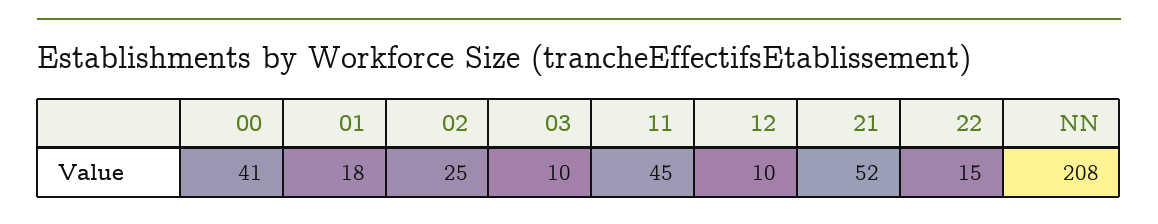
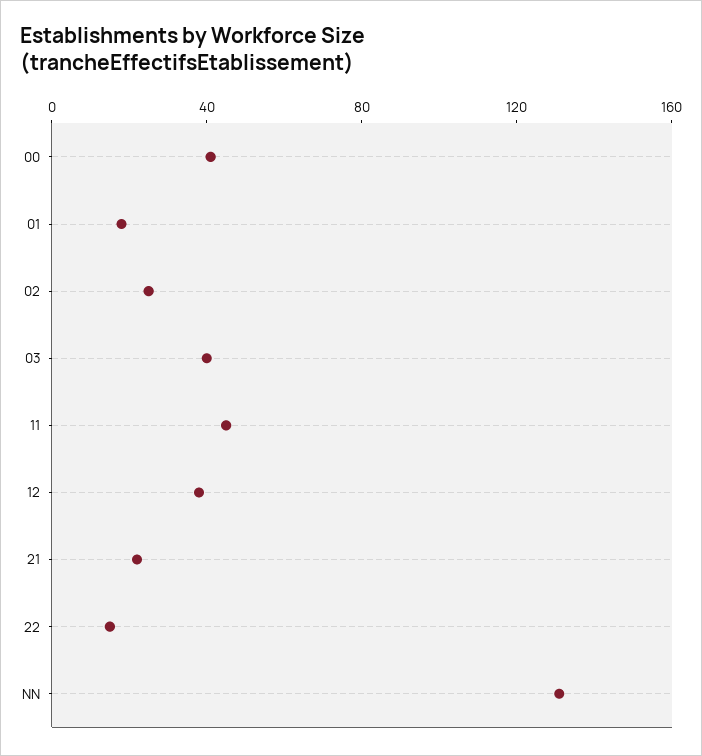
  {
    "00": 41,
    "01": 18,
    "02": 25,
-   "03": 10,
+   "03": 40,
    "11": 45,
-   "12": 10,
+   "12": 40,
-   "21": 52,
+   "21": 20,
    "22": 15,
-   "NN": 208
+   "NN": 130
  }

